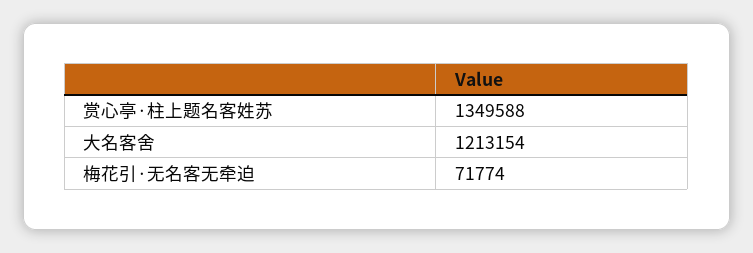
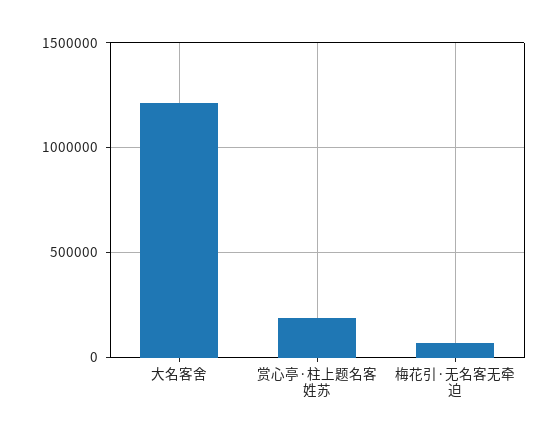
  {
-   "赏心亭·柱上题名客姓苏": 1349588,
+   "赏心亭·柱上题名客姓苏": 200000,
    "大名客舍": 1213154,
    "梅花引·无名客无牵迫": 71774
  }

